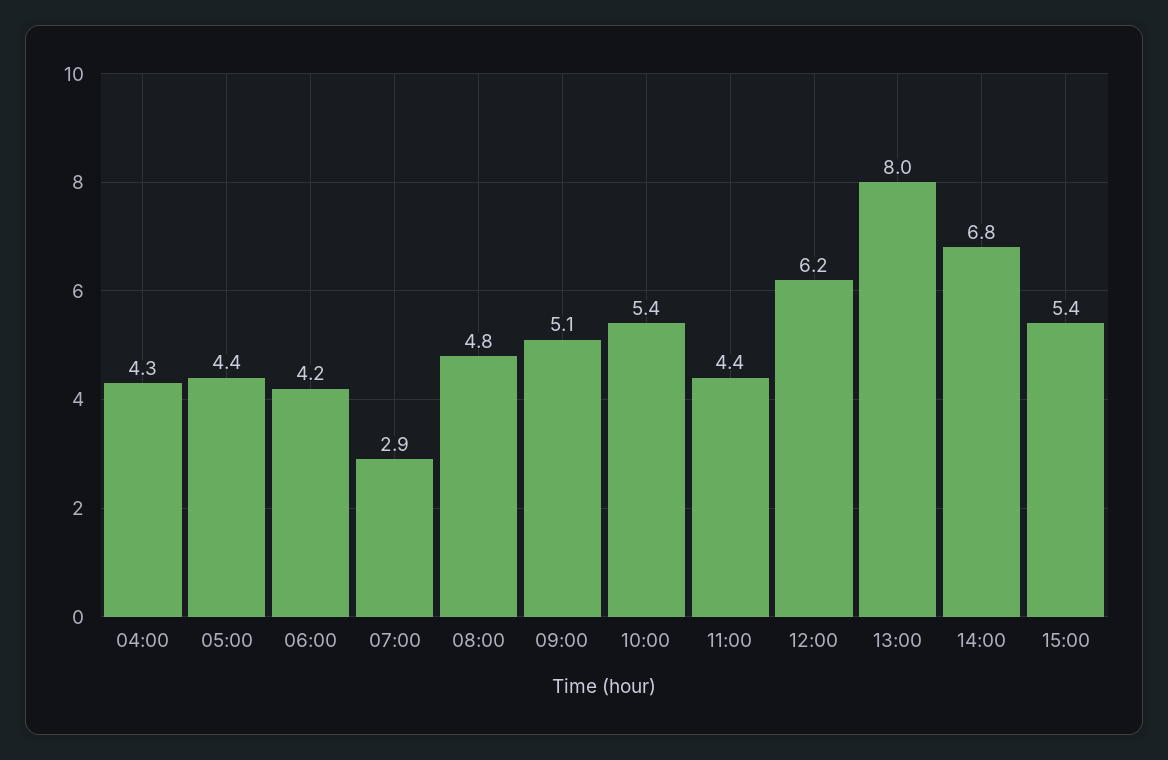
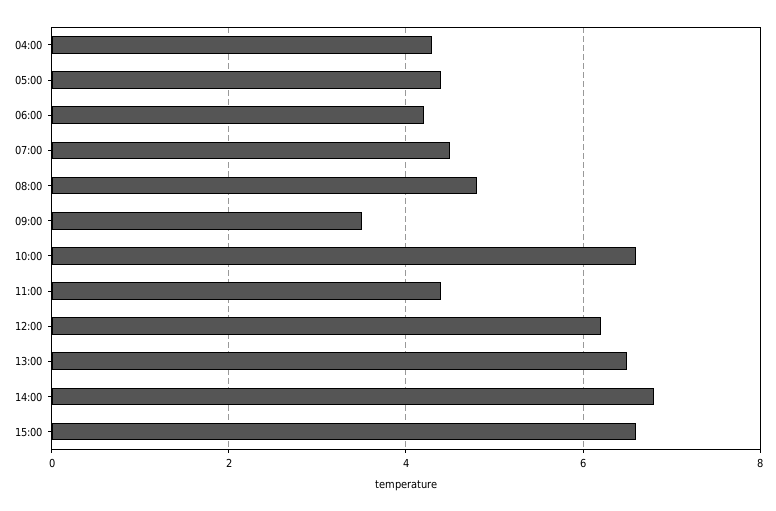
  {
    "04:00": 4.3,
    "05:00": 4.4,
    "06:00": 4.2,
-   "07:00": 2.9,
+   "07:00": 4.5,
    "08:00": 4.8,
-   "09:00": 5.1,
+   "09:00": 3.5,
-   "10:00": 5.4,
+   "10:00": 6.5,
    "11:00": 4.4,
    "12:00": 6.2,
-   "13:00": 8,
+   "13:00": 6.5,
    "14:00": 6.8,
-   "15:00": 5.4
+   "15:00": 6.5
  }

